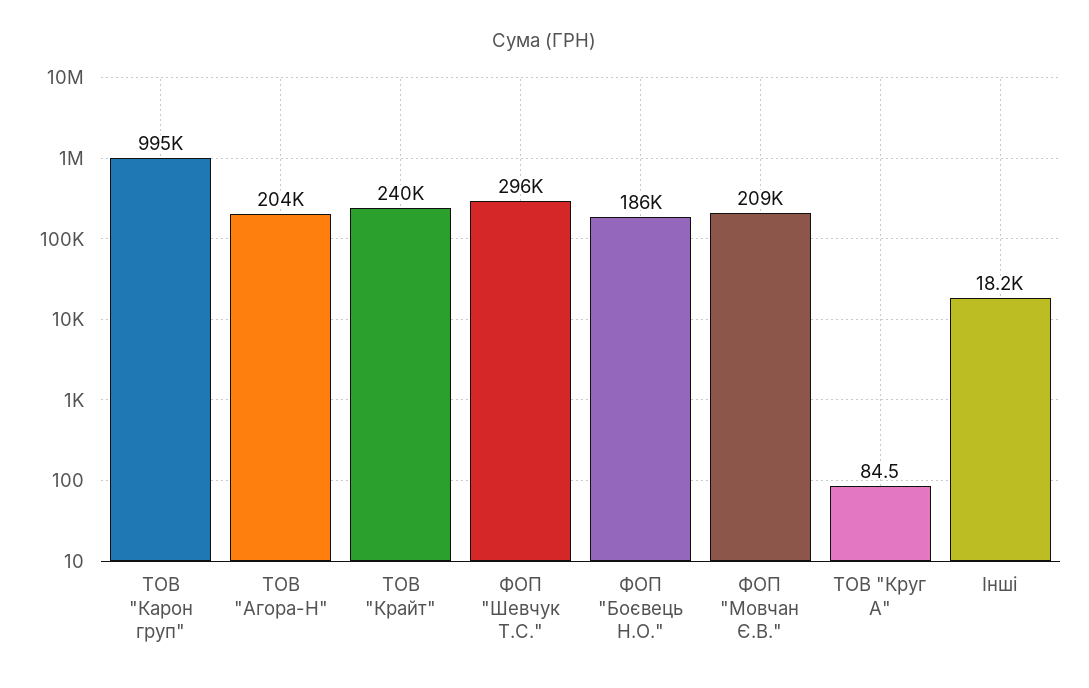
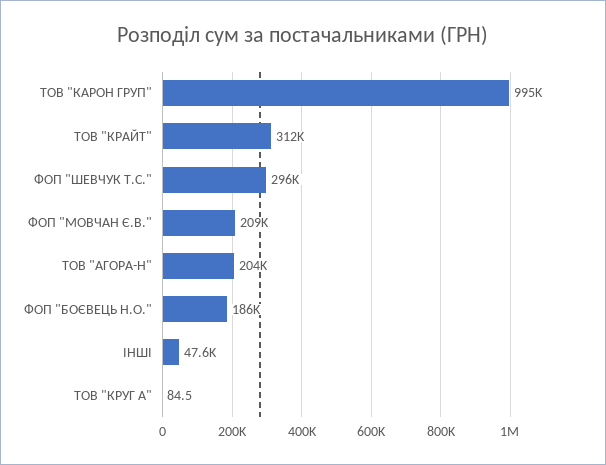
  {
    "ТОВ \"Карон груп\"": 995000,
    "ТОВ \"Агора-Н\"": 204000,
-   "ТОВ \"Крайт\"": 240000,
+   "ТОВ \"Крайт\"": 312000,
    "ФОП \"Шевчук Т.С.\"": 296000,
    "ФОП \"Боєвець Н.О.\"": 186000,
    "ФОП \"Мовчан Є.В.\"": 209000,
    "ТОВ \"Круг А\"": 84.5,
-   "Інші": 18200
+   "Інші": 47600
  }

